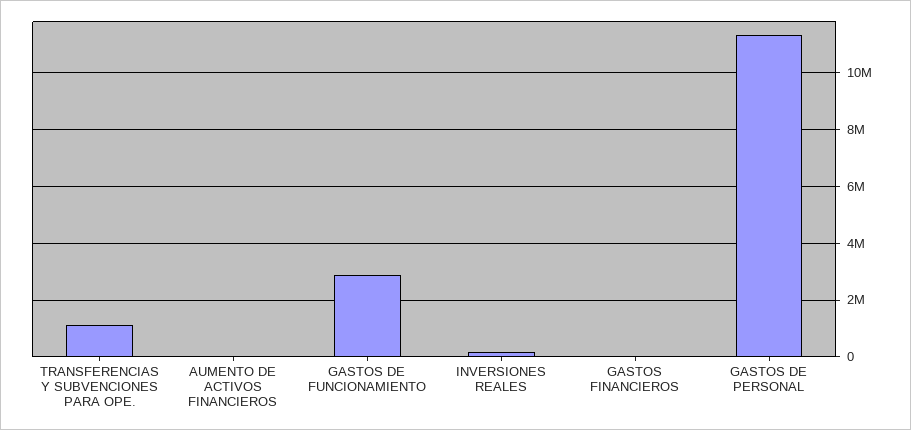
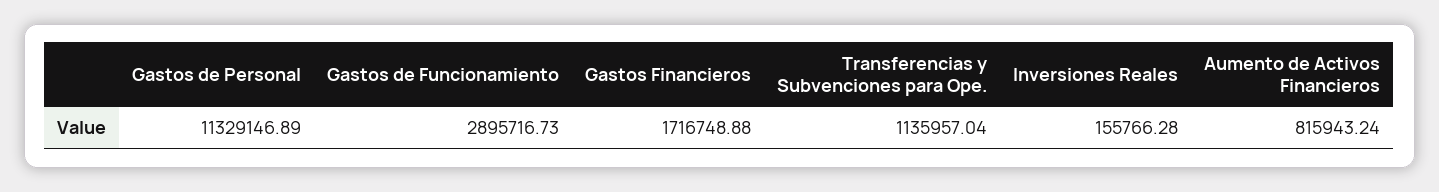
  {
    "TRANSFERENCIAS Y SUBVENCIONES PARA OPE.": 1135957.04,
-   "AUMENTO DE ACTIVOS FINANCIEROS": 0,
+   "AUMENTO DE ACTIVOS FINANCIEROS": 815943.24,
    "GASTOS DE FUNCIONAMIENTO": 2895716.73,
    "INVERSIONES REALES": 155766.28,
-   "GASTOS FINANCIEROS": 0,
+   "GASTOS FINANCIEROS": 1716748.88,
    "GASTOS DE PERSONAL": 11329146.89
  }

